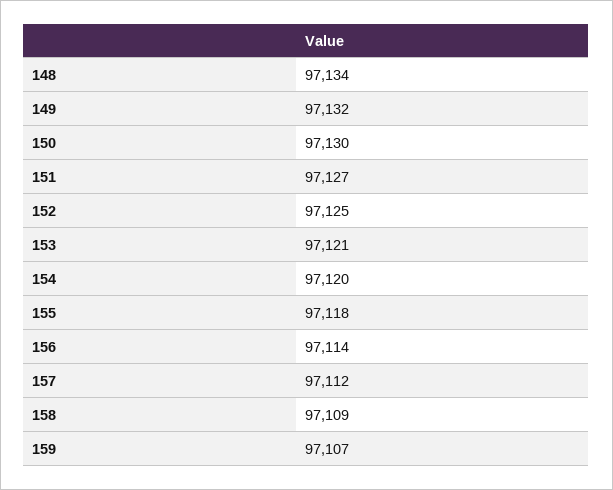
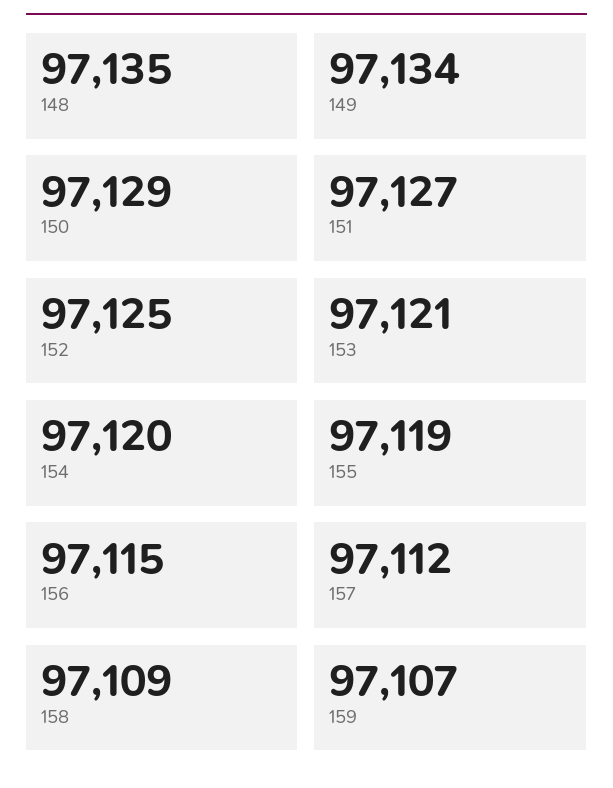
  {
-   "148": 97134,
+   "148": 97135,
-   "149": 97132,
+   "149": 97134,
-   "150": 97130,
+   "150": 97129,
    "151": 97127,
    "152": 97125,
    "153": 97121,
    "154": 97120,
-   "155": 97118,
+   "155": 97119,
-   "156": 97114,
+   "156": 97115,
    "157": 97112,
    "158": 97109,
    "159": 97107
  }

